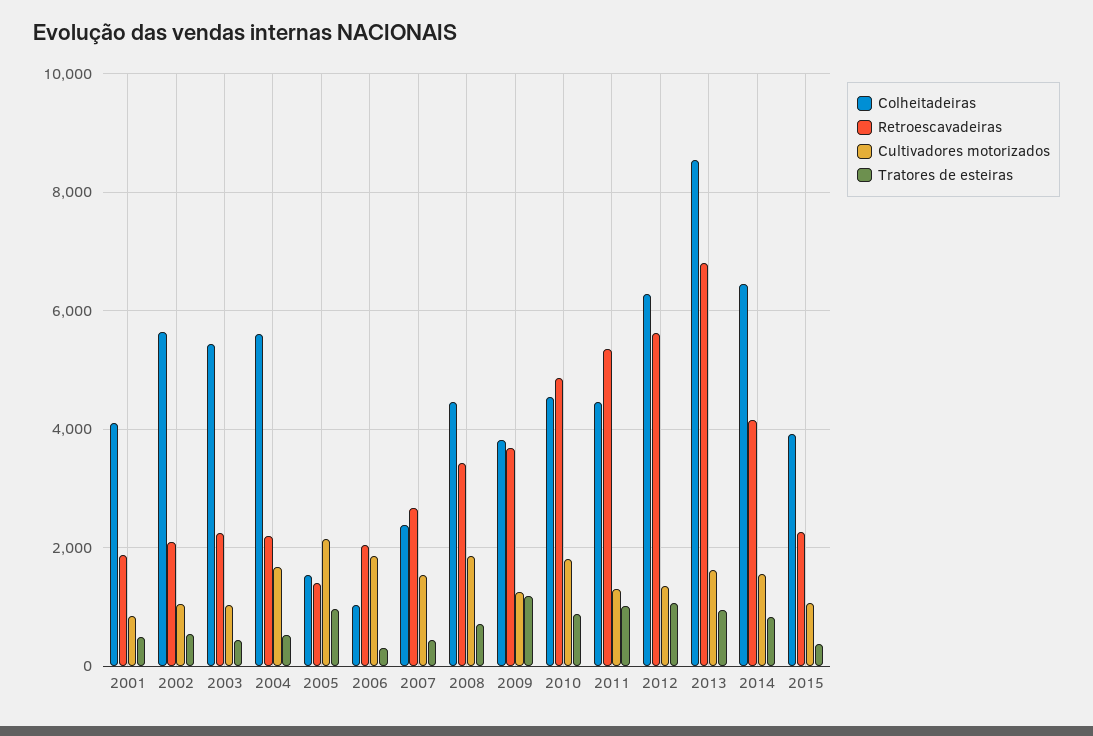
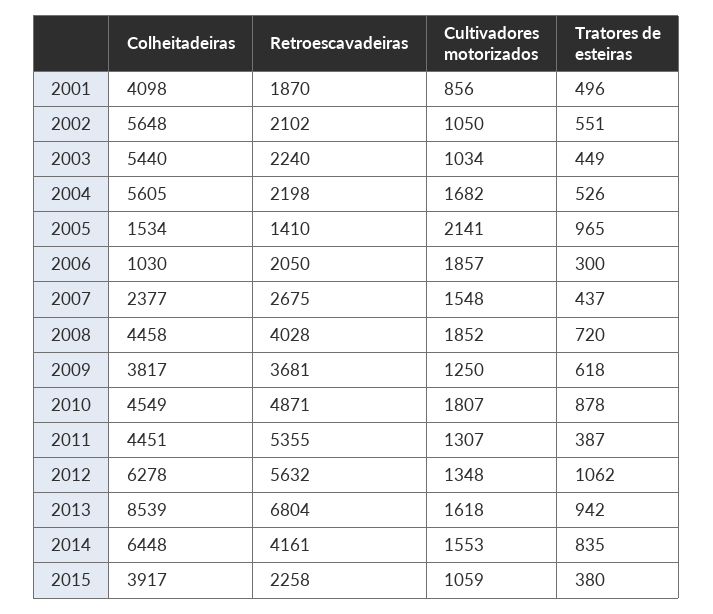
  {
    "Colheitadeiras": {
      "2001": 4098,
      "2002": 5648,
      "2003": 5440,
      "2004": 5605,
      "2005": 1534,
      "2006": 1030,
      "2007": 2377,
      "2008": 4458,
      "2009": 3817,
      "2010": 4549,
      "2011": 4451,
      "2012": 6278,
      "2013": 8539,
      "2014": 6448,
      "2015": 3917
    },
    "Retroescavadeiras": {
      "2001": 1870,
      "2002": 2102,
      "2003": 2240,
      "2004": 2198,
      "2005": 1410,
      "2006": 2050,
      "2007": 2675,
-     "2008": 3400,
+     "2008": 4028,
      "2009": 3681,
      "2010": 4871,
      "2011": 5355,
      "2012": 5632,
      "2013": 6804,
      "2014": 4161,
      "2015": 2258
    },
    "Cultivadores motorizados": {
      "2001": 856,
      "2002": 1050,
      "2003": 1034,
      "2004": 1682,
      "2005": 2141,
      "2006": 1857,
      "2007": 1548,
      "2008": 1852,
      "2009": 1250,
      "2010": 1807,
      "2011": 1307,
      "2012": 1348,
      "2013": 1618,
      "2014": 1553,
      "2015": 1059
    },
    "Tratores de esteiras": {
      "2001": 496,
      "2002": 551,
      "2003": 449,
      "2004": 526,
      "2005": 965,
      "2006": 300,
      "2007": 437,
      "2008": 720,
-     "2009": 1200,
+     "2009": 618,
      "2010": 878,
-     "2011": 1000,
+     "2011": 387,
      "2012": 1062,
      "2013": 942,
      "2014": 835,
      "2015": 380
    }
  }

